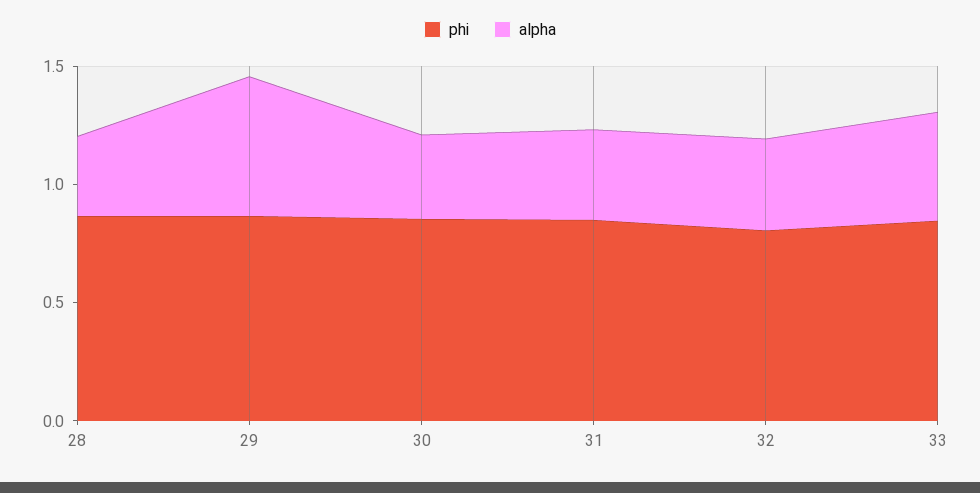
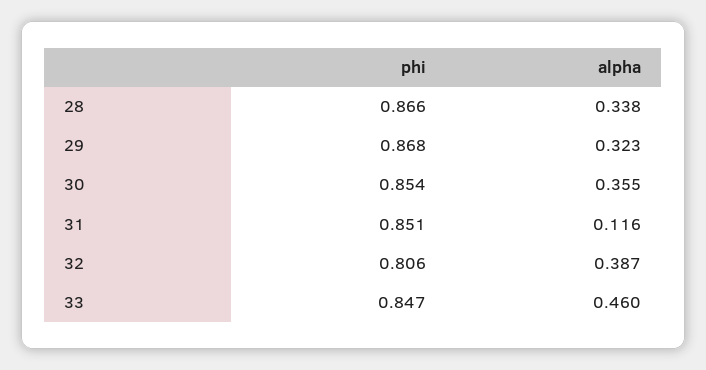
  {
    "phi": {
      "28": 0.866,
      "29": 0.868,
      "30": 0.854,
      "31": 0.851,
      "32": 0.806,
      "33": 0.847
    },
    "alpha": {
      "28": 0.338,
-     "29": 0.6,
+     "29": 0.323,
      "30": 0.355,
-     "31": 0.4,
+     "31": 0.116,
      "32": 0.387,
      "33": 0.46
    }
  }

